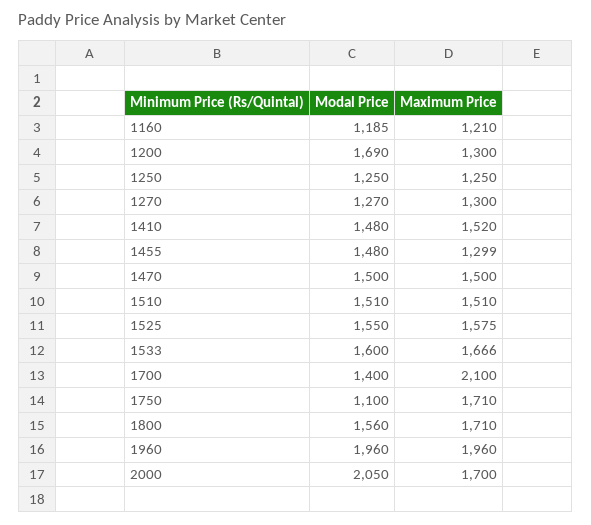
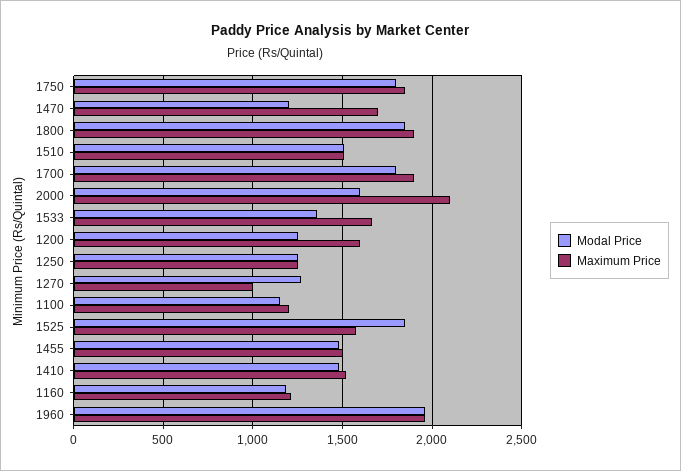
  {
    "Modal Price": {
      "1160": 1185,
-     "1200": 1690,
+     "1200": 1250,
      "1250": 1250,
      "1270": 1270,
      "1410": 1480,
      "1455": 1480,
-     "1470": 1500,
+     "1470": 1200,
      "1510": 1510,
-     "1525": 1550,
+     "1525": 1850,
-     "1533": 1600,
+     "1533": 1350,
-     "1700": 1400,
+     "1700": 1800,
-     "1750": 1100,
+     "1750": 1800,
-     "1800": 1560,
+     "1800": 1850,
      "1960": 1960,
-     "2000": 2050
+     "2000": 1600,
+     "1100": 1150
    },
    "Maximum Price": {
      "1160": 1210,
-     "1200": 1300,
+     "1200": 1600,
      "1250": 1250,
-     "1270": 1300,
+     "1270": 1000,
      "1410": 1520,
-     "1455": 1299,
+     "1455": 1500,
-     "1470": 1500,
+     "1470": 1700,
      "1510": 1510,
      "1525": 1575,
      "1533": 1666,
-     "1700": 2100,
+     "1700": 1900,
-     "1750": 1710,
+     "1750": 1850,
-     "1800": 1710,
+     "1800": 1900,
      "1960": 1960,
-     "2000": 1700
+     "2000": 2100,
+     "1100": 1200
    }
  }

